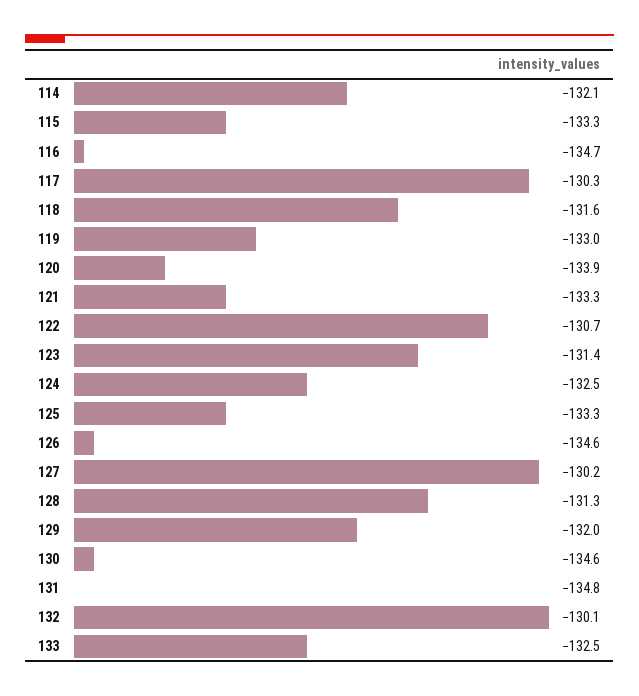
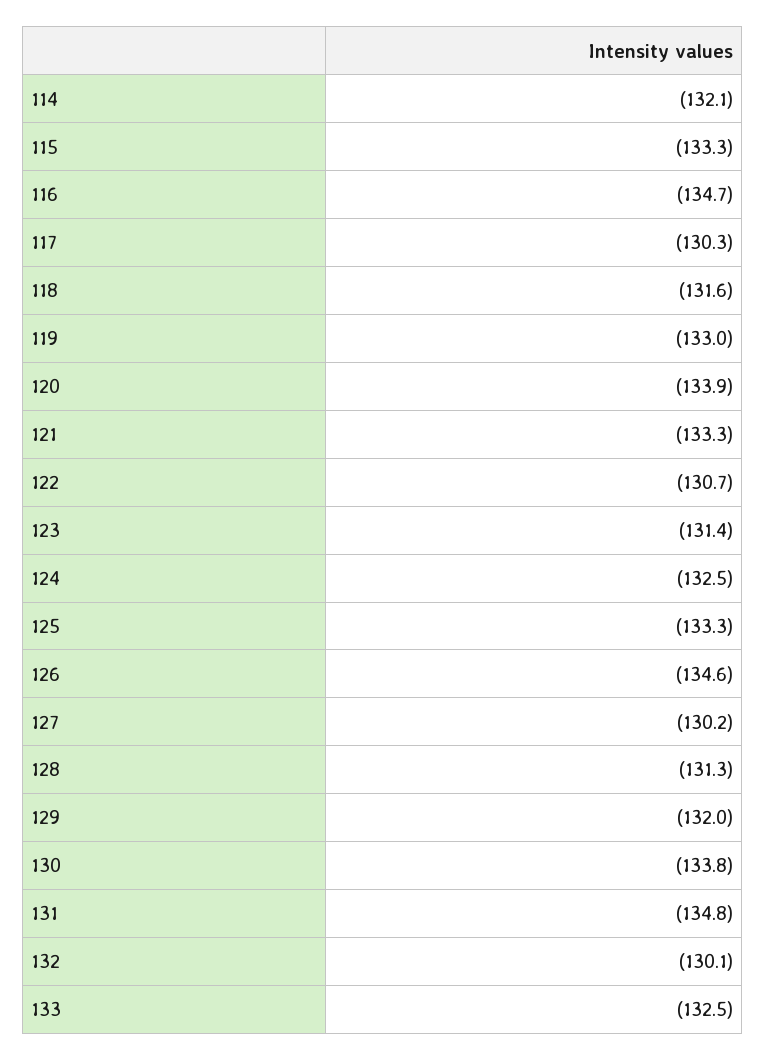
  {
    "114": -132.1,
    "115": -133.3,
    "116": -134.7,
    "117": -130.3,
    "118": -131.6,
    "119": -133,
    "120": -133.9,
    "121": -133.3,
    "122": -130.7,
    "123": -131.4,
    "124": -132.5,
    "125": -133.3,
    "126": -134.6,
    "127": -130.2,
    "128": -131.3,
    "129": -132,
-   "130": -134.6,
+   "130": -133.8,
    "131": -134.8,
    "132": -130.1,
    "133": -132.5
  }

